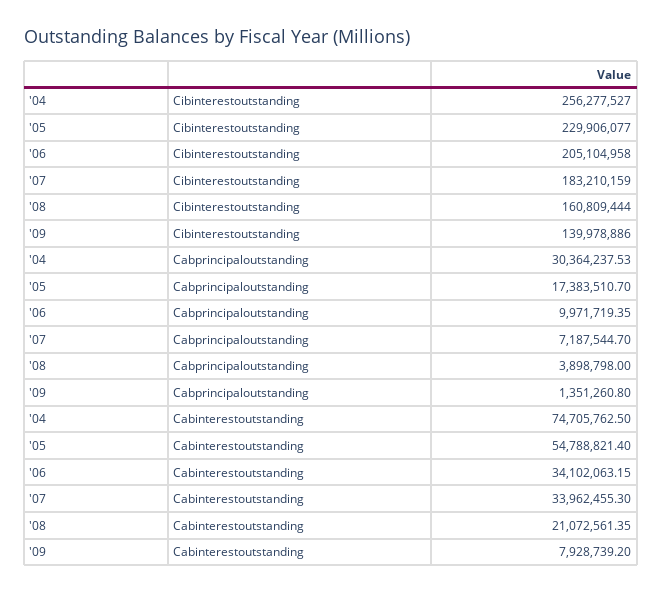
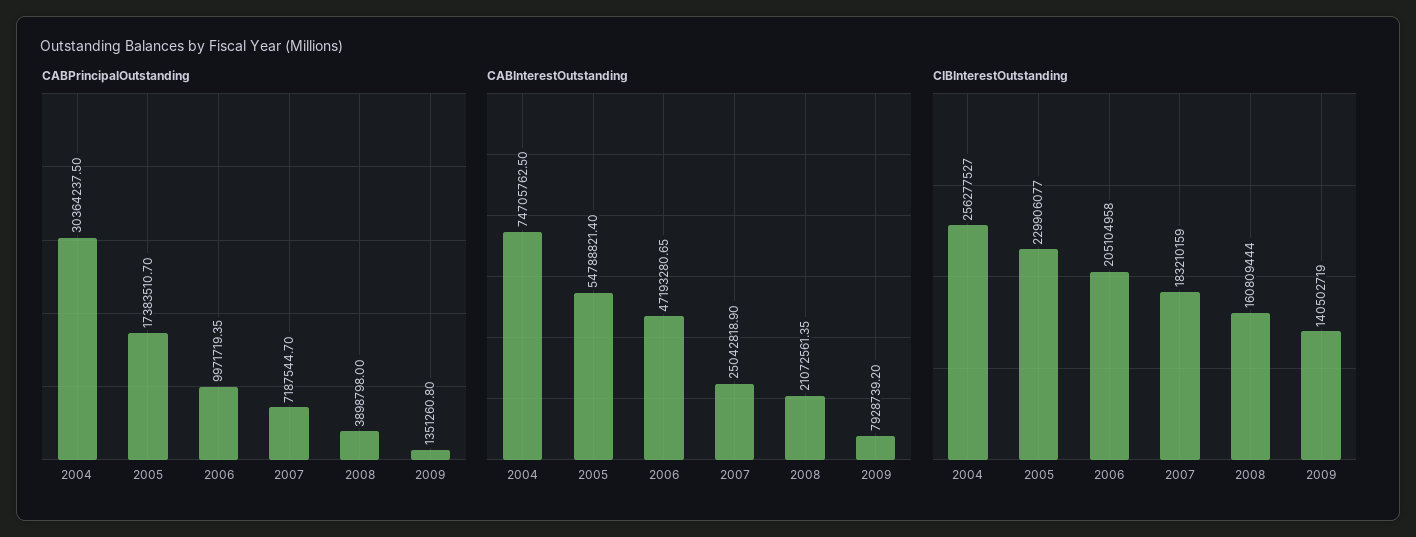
  {
    "Cibinterestoutstanding": {
      "'04": 256277527,
      "'05": 229906077,
      "'06": 205104958,
      "'07": 183210159,
      "'08": 160809444,
-     "'09": 139978886
+     "'09": 140502719
    },
    "Cabprincipaloutstanding": {
-     "'04": 30364237.53,
+     "'04": 30364237.5,
      "'05": 17383510.7,
      "'06": 9971719.35,
      "'07": 7187544.7,
      "'08": 3898798,
      "'09": 1351260.8
    },
    "Cabinterestoutstanding": {
      "'04": 74705762.5,
      "'05": 54788821.4,
-     "'06": 34102063.15,
+     "'06": 47193280.65,
-     "'07": 33962455.3,
+     "'07": 25042818.9,
      "'08": 21072561.35,
      "'09": 7928739.2
    }
  }

